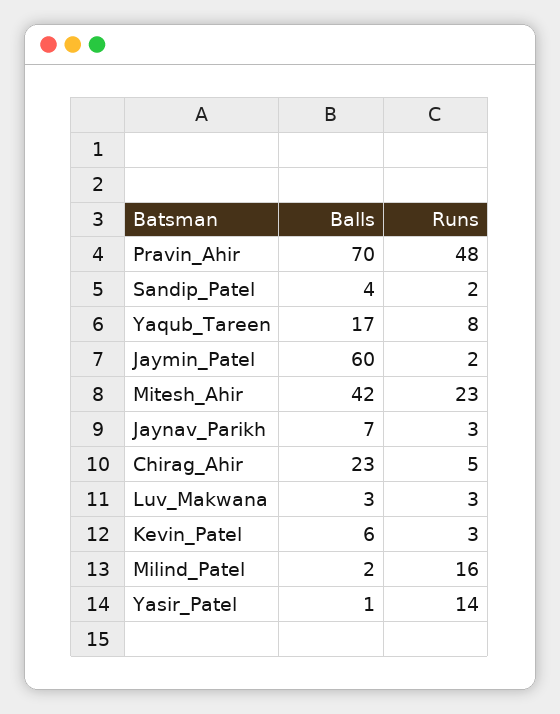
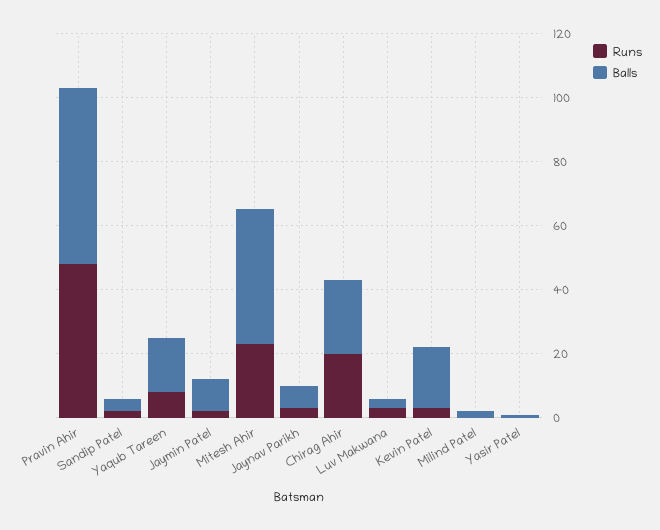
  {
    "Balls": {
-     "Pravin_Ahir": 70,
+     "Pravin_Ahir": 55,
      "Sandip_Patel": 4,
      "Yaqub_Tareen": 17,
-     "Jaymin_Patel": 60,
+     "Jaymin_Patel": 10,
      "Mitesh_Ahir": 42,
      "Jaynav_Parikh": 7,
      "Chirag_Ahir": 23,
      "Luv_Makwana": 3,
-     "Kevin_Patel": 6,
+     "Kevin_Patel": 20,
      "Milind_Patel": 2,
      "Yasir_Patel": 1
    },
    "Runs": {
      "Pravin_Ahir": 48,
      "Sandip_Patel": 2,
      "Yaqub_Tareen": 8,
      "Jaymin_Patel": 2,
      "Mitesh_Ahir": 23,
      "Jaynav_Parikh": 3,
-     "Chirag_Ahir": 5,
+     "Chirag_Ahir": 20,
      "Luv_Makwana": 3,
      "Kevin_Patel": 3,
-     "Milind_Patel": 16,
+     "Milind_Patel": 0,
-     "Yasir_Patel": 14
+     "Yasir_Patel": 0
    }
  }

